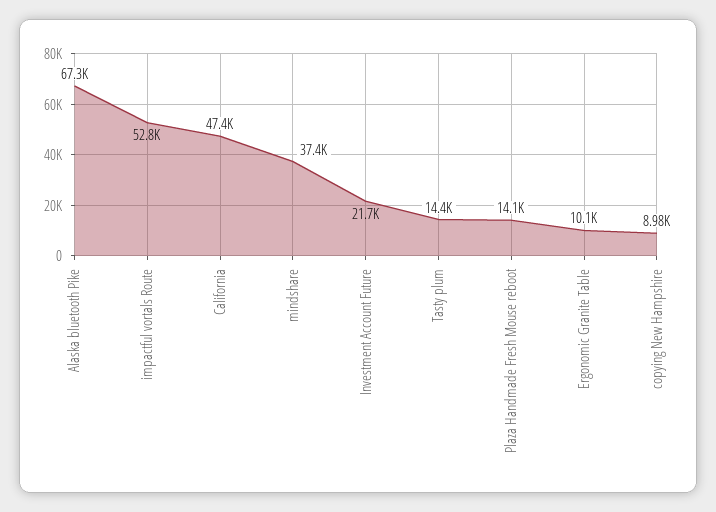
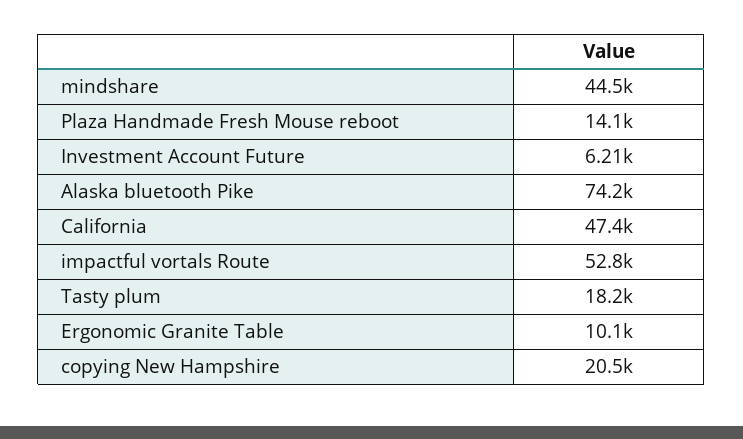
  {
-   "Alaska bluetooth Pike": 67300,
+   "Alaska bluetooth Pike": 74200,
    "impactful vortals Route": 52800,
    "California": 47400,
-   "mindshare": 37400,
+   "mindshare": 44500,
-   "Investment Account Future": 21700,
+   "Investment Account Future": 6210,
-   "Tasty plum": 14400,
+   "Tasty plum": 18200,
    "Plaza Handmade Fresh Mouse reboot": 14100,
    "Ergonomic Granite Table": 10100,
-   "copying New Hampshire": 8980
+   "copying New Hampshire": 20500
  }

